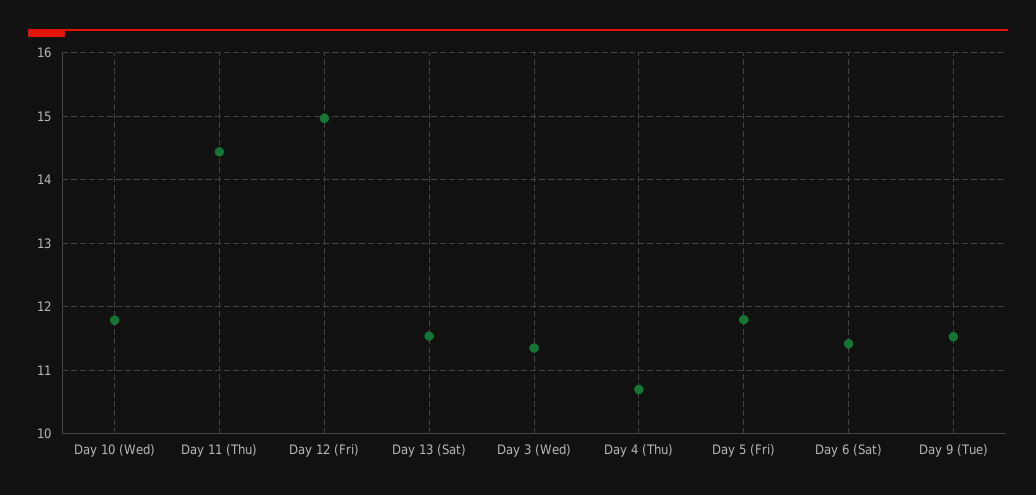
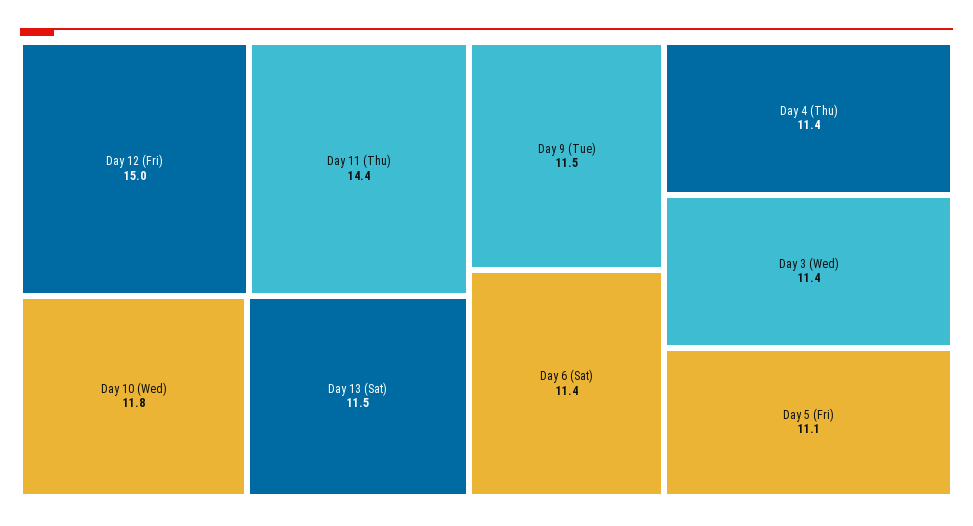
  {
    "Day 10 (Wed)": 11.8,
    "Day 11 (Thu)": 14.4,
    "Day 12 (Fri)": 15,
    "Day 13 (Sat)": 11.5,
    "Day 3 (Wed)": 11.4,
-   "Day 4 (Thu)": 10.7,
+   "Day 4 (Thu)": 11.4,
-   "Day 5 (Fri)": 11.8,
+   "Day 5 (Fri)": 11.1,
    "Day 6 (Sat)": 11.4,
    "Day 9 (Tue)": 11.5
  }

